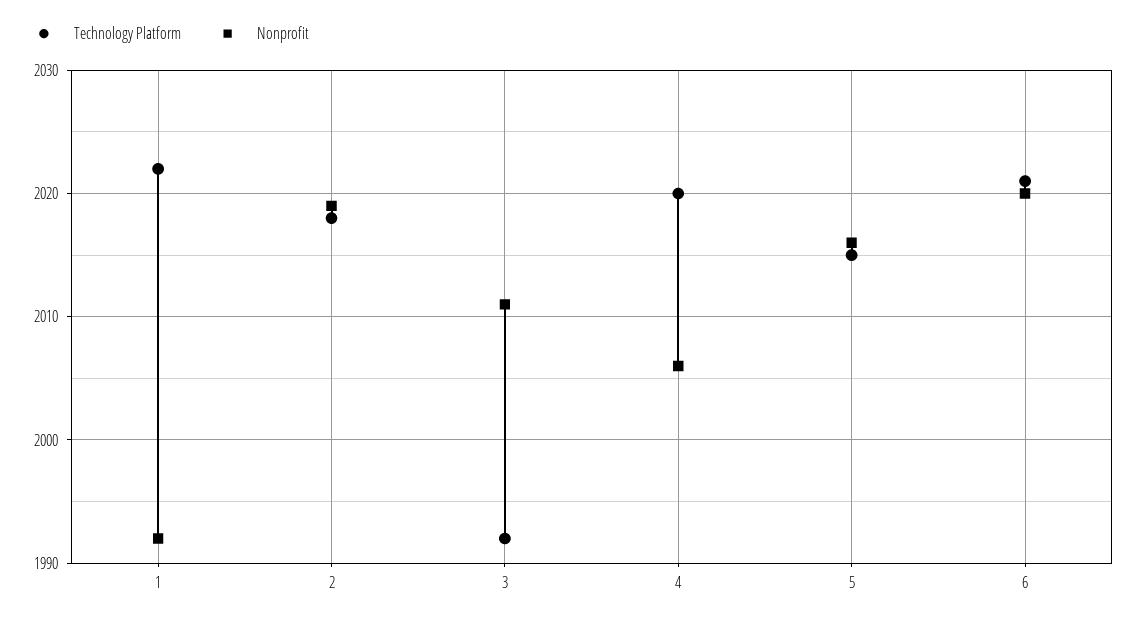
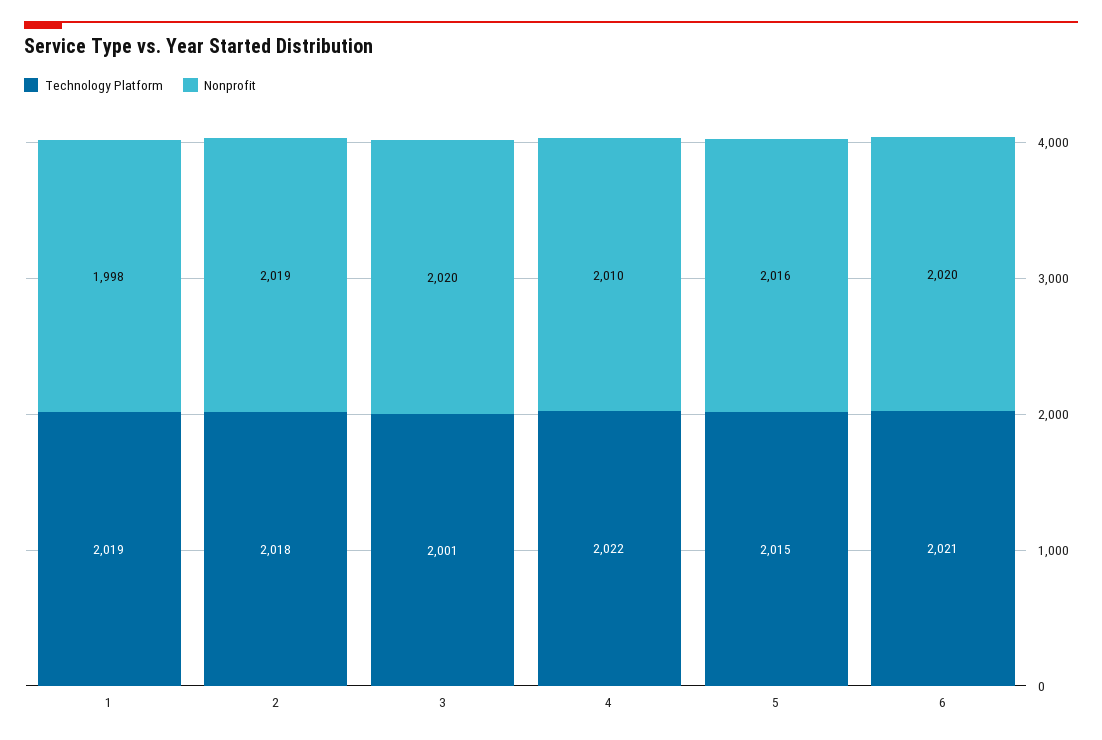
  {
    "Technology Platform": {
-     "1": 2022,
+     "1": 2019,
      "2": 2018,
-     "3": 1992,
+     "3": 2001,
-     "4": 2020,
+     "4": 2022,
      "5": 2015,
      "6": 2021
    },
    "Nonprofit": {
-     "1": 1992,
+     "1": 1998,
      "2": 2019,
-     "3": 2011,
+     "3": 2020,
-     "4": 2006,
+     "4": 2010,
      "5": 2016,
      "6": 2020
    }
  }

